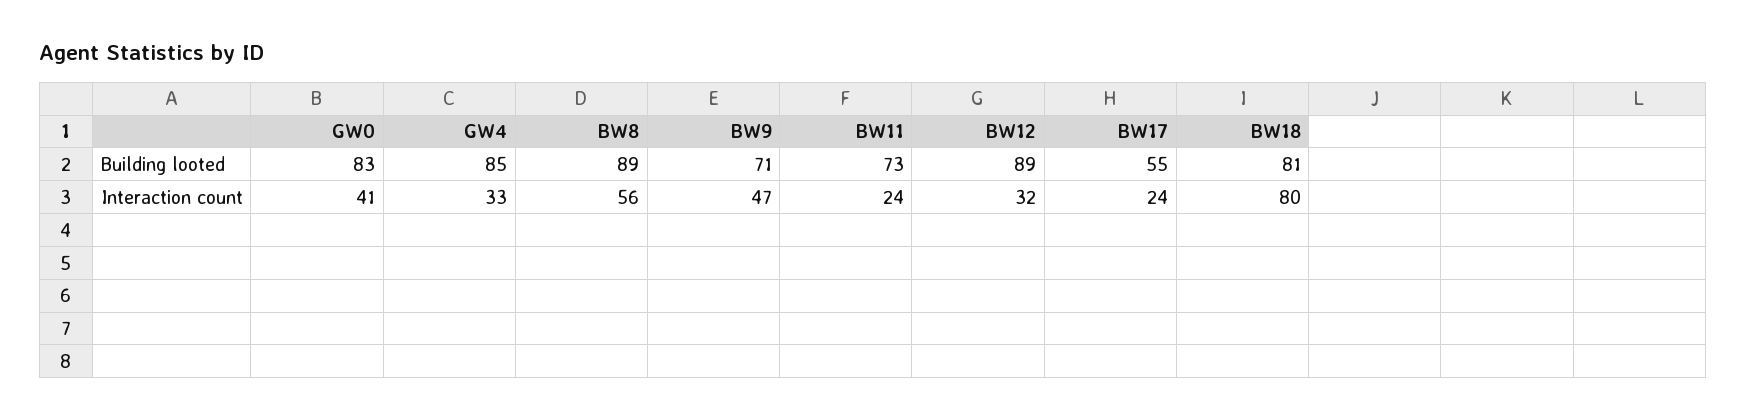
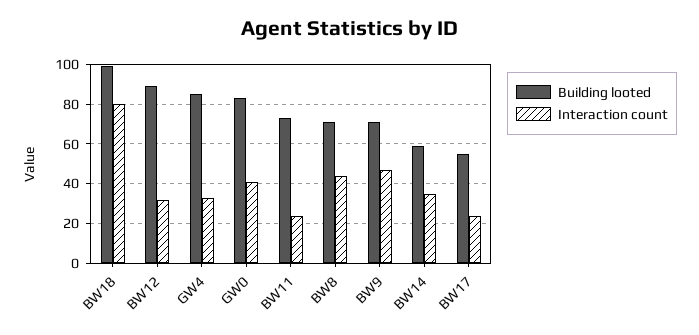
  {
    "Building looted": {
      "GW0": 83,
      "GW4": 85,
-     "BW8": 89,
+     "BW8": 70,
      "BW9": 71,
      "BW11": 73,
      "BW12": 89,
      "BW17": 55,
-     "BW18": 81
+     "BW18": 100,
+     "BW14": 60
    },
    "Interaction count": {
      "GW0": 41,
      "GW4": 33,
-     "BW8": 56,
+     "BW8": 45,
      "BW9": 47,
      "BW11": 24,
      "BW12": 32,
      "BW17": 24,
-     "BW18": 80
+     "BW18": 80,
+     "BW14": 35
    }
  }

